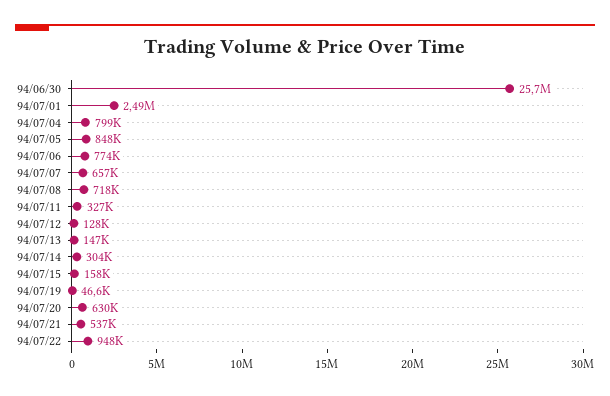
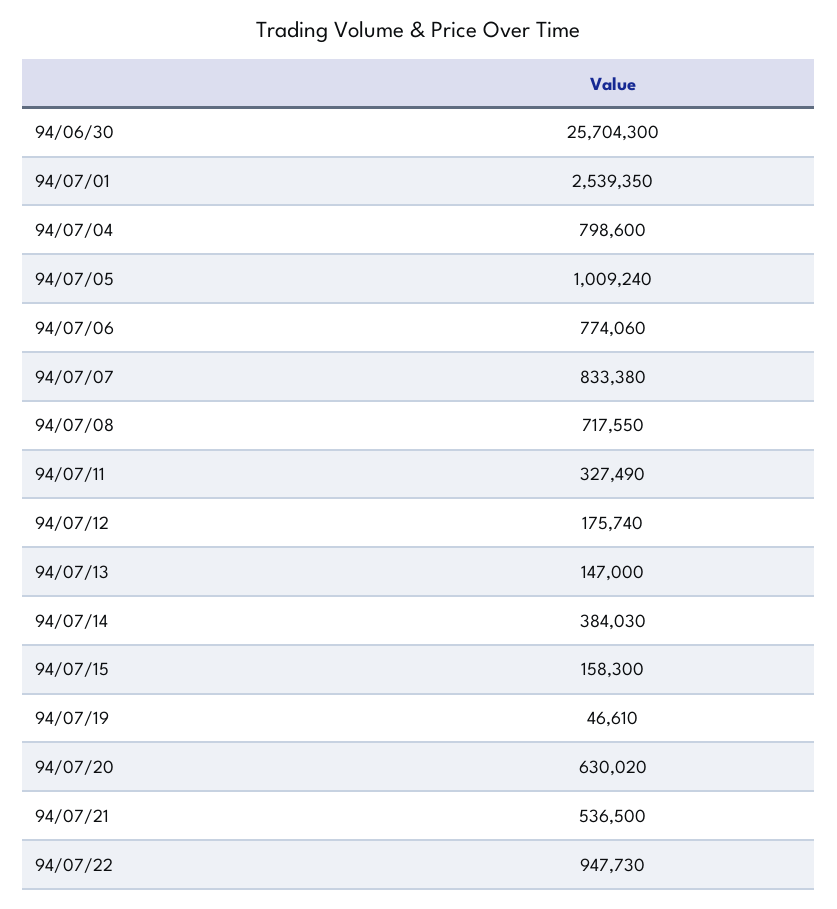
  {
    "94/06/30": 25704300,
-   "94/07/01": 2490000,
+   "94/07/01": 2539350,
    "94/07/04": 798600,
-   "94/07/05": 848000,
+   "94/07/05": 1009240,
    "94/07/06": 774060,
-   "94/07/07": 657000,
+   "94/07/07": 833380,
    "94/07/08": 717550,
    "94/07/11": 327490,
-   "94/07/12": 128000,
+   "94/07/12": 175740,
    "94/07/13": 147000,
-   "94/07/14": 304000,
+   "94/07/14": 384030,
    "94/07/15": 158300,
    "94/07/19": 46610,
    "94/07/20": 630020,
    "94/07/21": 536500,
    "94/07/22": 947730
  }

